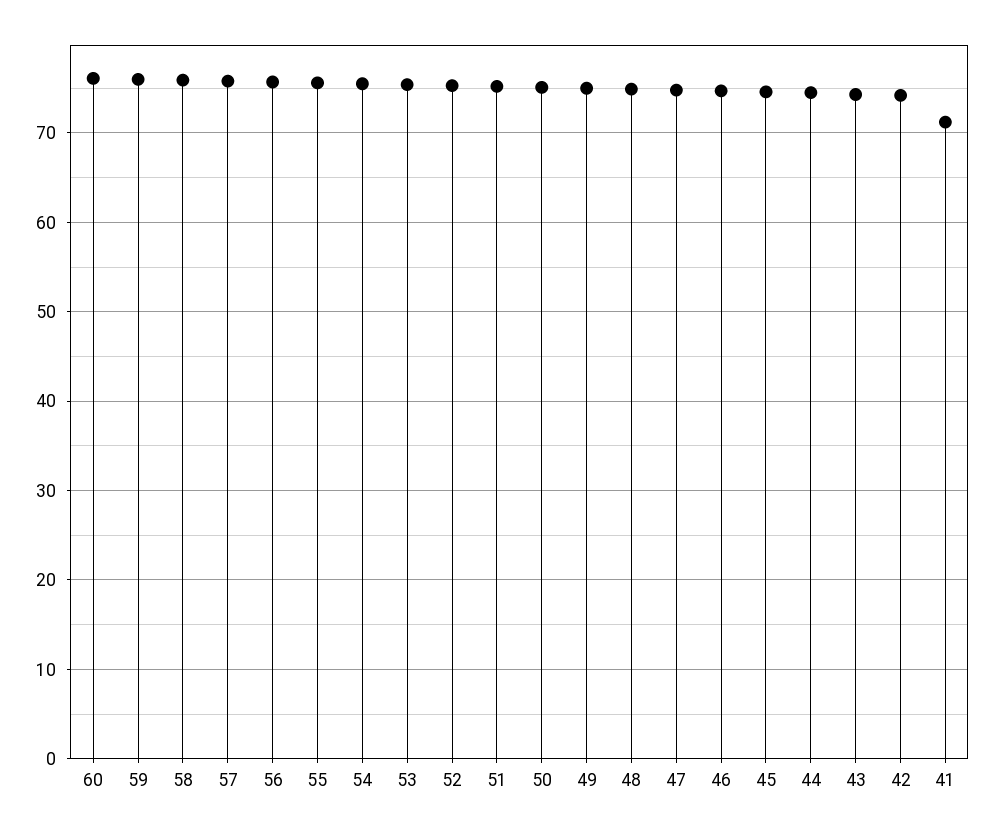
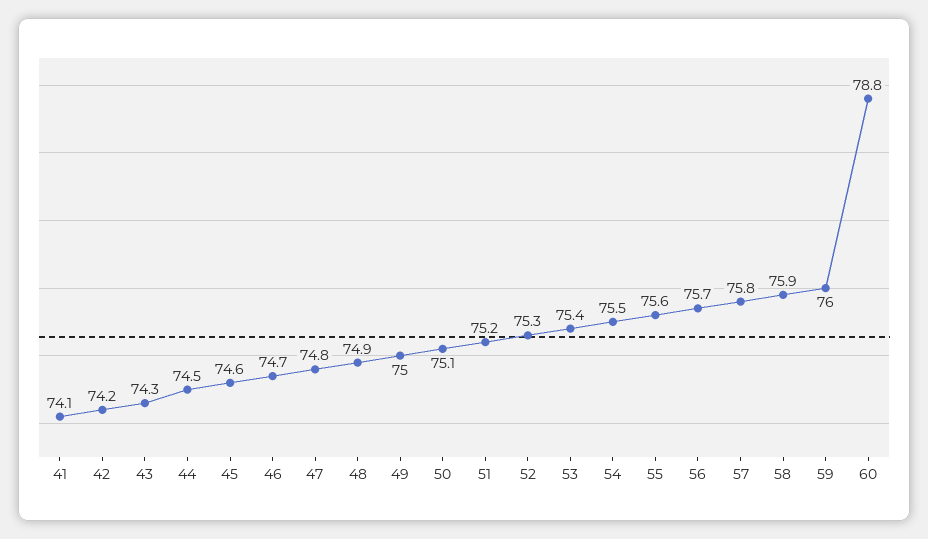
  {
-   "60": 76,
+   "60": 78.8,
    "59": 76,
    "58": 75.9,
    "57": 75.8,
    "56": 75.7,
    "55": 75.6,
    "54": 75.5,
    "53": 75.4,
    "52": 75.3,
    "51": 75.2,
    "50": 75.1,
    "49": 75,
    "48": 74.9,
    "47": 74.8,
    "46": 74.7,
    "45": 74.6,
    "44": 74.5,
    "43": 74.3,
    "42": 74.2,
-   "41": 71
+   "41": 74.1
  }

